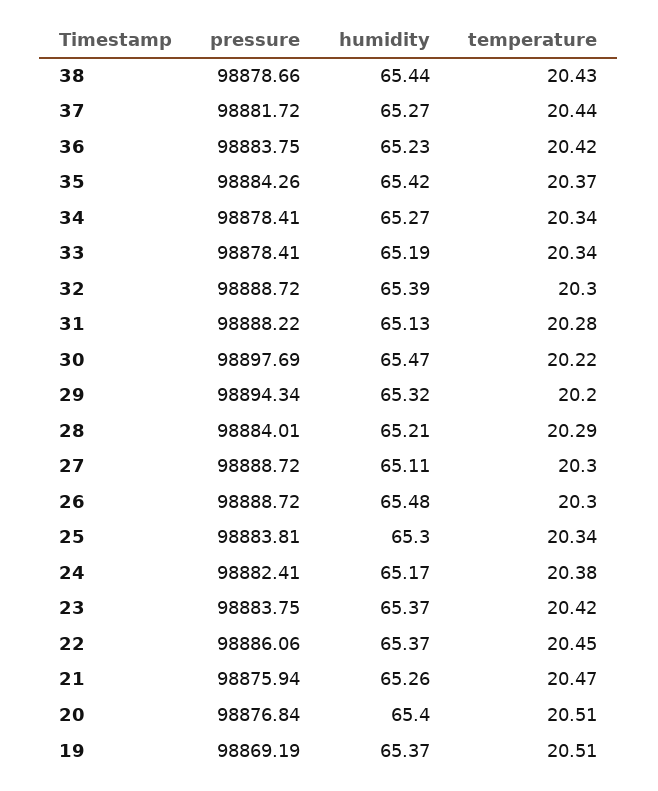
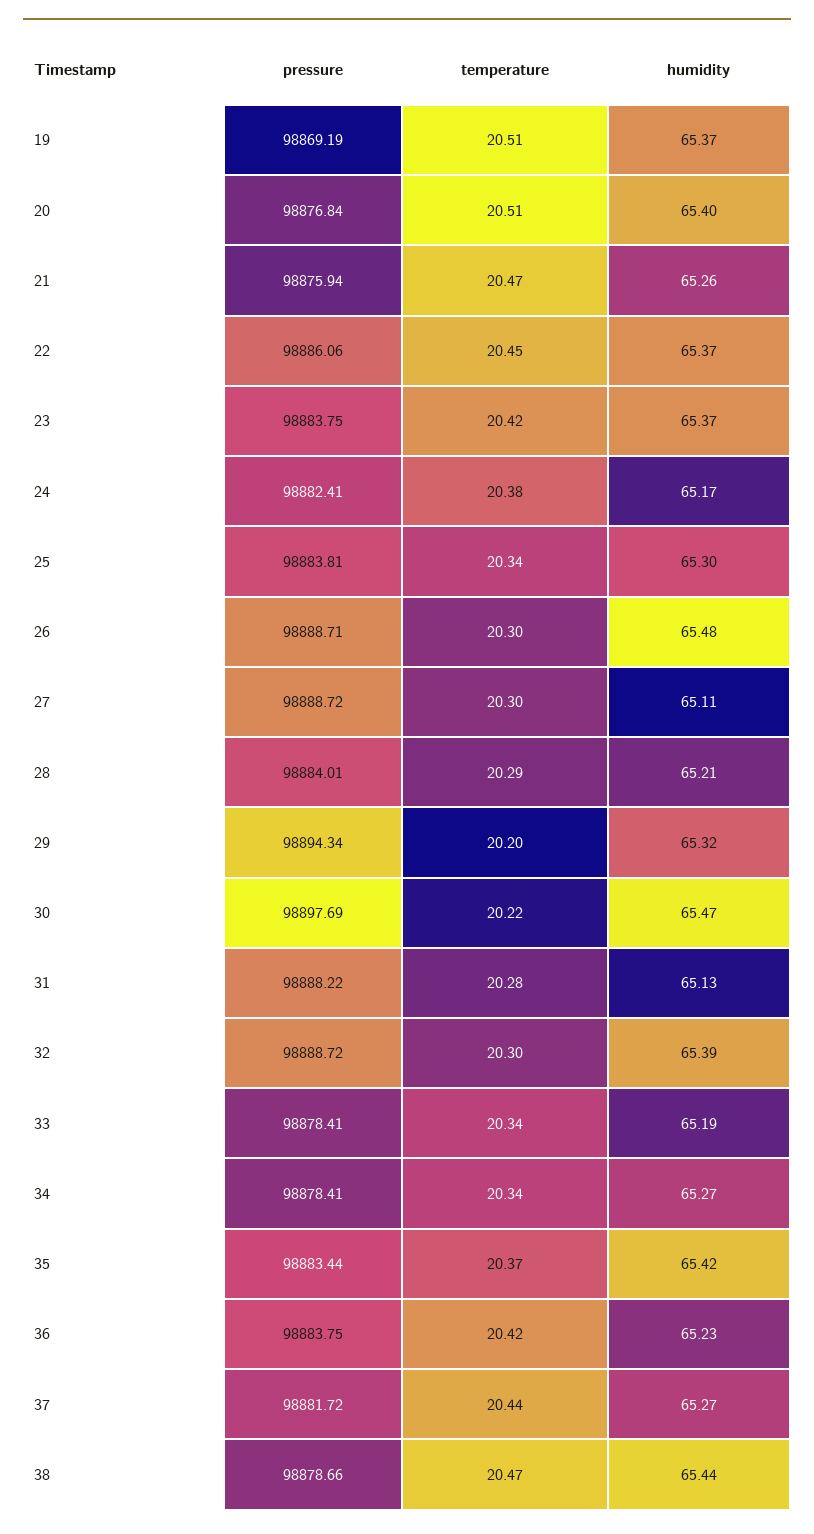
  {
    "pressure": {
      "38": 98878.66,
      "37": 98881.72,
      "36": 98883.75,
-     "35": 98884.26,
+     "35": 98883.44,
      "34": 98878.41,
      "33": 98878.41,
      "32": 98888.72,
      "31": 98888.22,
      "30": 98897.69,
      "29": 98894.34,
      "28": 98884.01,
      "27": 98888.72,
-     "26": 98888.72,
+     "26": 98888.71,
      "25": 98883.81,
      "24": 98882.41,
      "23": 98883.75,
      "22": 98886.06,
      "21": 98875.94,
      "20": 98876.84,
      "19": 98869.19
    },
    "humidity": {
      "38": 65.44,
      "37": 65.27,
      "36": 65.23,
      "35": 65.42,
      "34": 65.27,
      "33": 65.19,
      "32": 65.39,
      "31": 65.13,
      "30": 65.47,
      "29": 65.32,
      "28": 65.21,
      "27": 65.11,
      "26": 65.48,
      "25": 65.3,
      "24": 65.17,
      "23": 65.37,
      "22": 65.37,
      "21": 65.26,
      "20": 65.4,
      "19": 65.37
    },
    "temperature": {
-     "38": 20.43,
+     "38": 20.47,
      "37": 20.44,
      "36": 20.42,
      "35": 20.37,
      "34": 20.34,
      "33": 20.34,
      "32": 20.3,
      "31": 20.28,
      "30": 20.22,
      "29": 20.2,
      "28": 20.29,
      "27": 20.3,
      "26": 20.3,
      "25": 20.34,
      "24": 20.38,
      "23": 20.42,
      "22": 20.45,
      "21": 20.47,
      "20": 20.51,
      "19": 20.51
    }
  }

